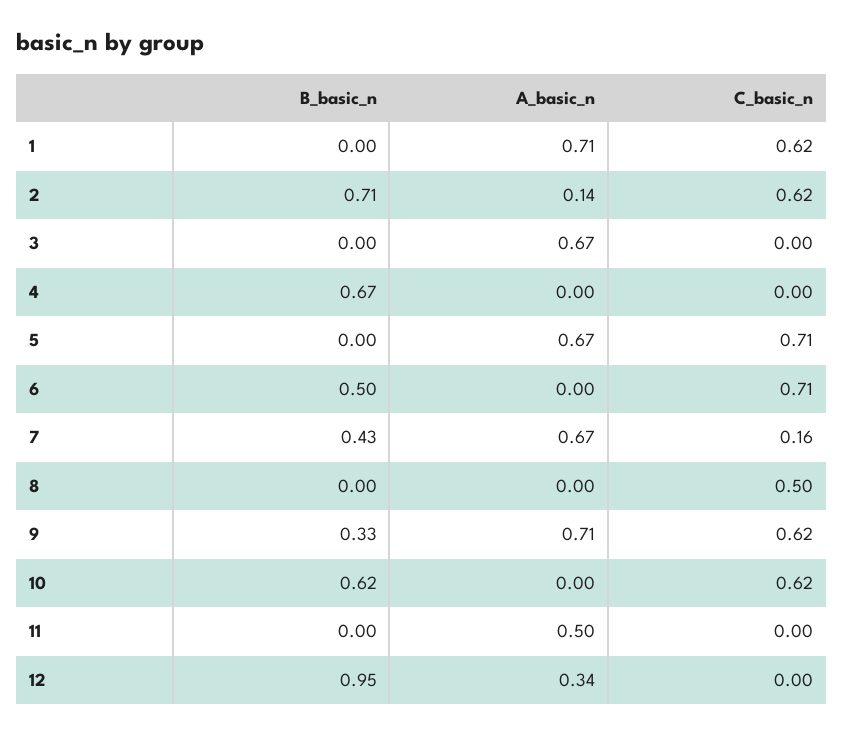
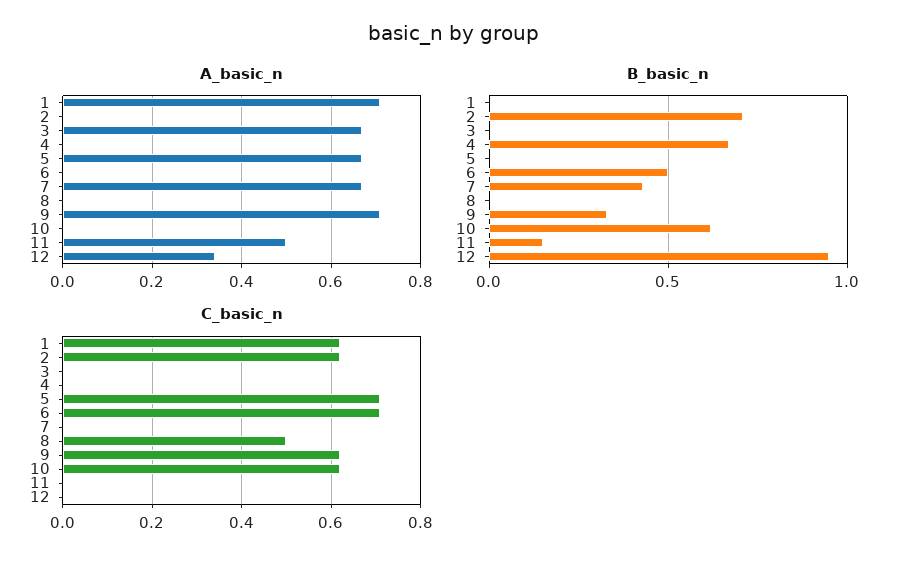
  {
    "B_basic_n": {
      "1": 0,
      "2": 0.71,
      "3": 0,
      "4": 0.67,
      "5": 0,
      "6": 0.5,
      "7": 0.43,
      "8": 0,
      "9": 0.33,
      "10": 0.62,
-     "11": 0,
+     "11": 0.15,
      "12": 0.95
    },
    "A_basic_n": {
      "1": 0.71,
-     "2": 0.14,
+     "2": 0,
      "3": 0.67,
      "4": 0,
      "5": 0.67,
      "6": 0,
      "7": 0.67,
      "8": 0,
      "9": 0.71,
      "10": 0,
      "11": 0.5,
      "12": 0.34
    },
    "C_basic_n": {
      "1": 0.62,
      "2": 0.62,
      "3": 0,
      "4": 0,
      "5": 0.71,
      "6": 0.71,
-     "7": 0.16,
+     "7": 0,
      "8": 0.5,
      "9": 0.62,
      "10": 0.62,
      "11": 0,
      "12": 0
    }
  }

